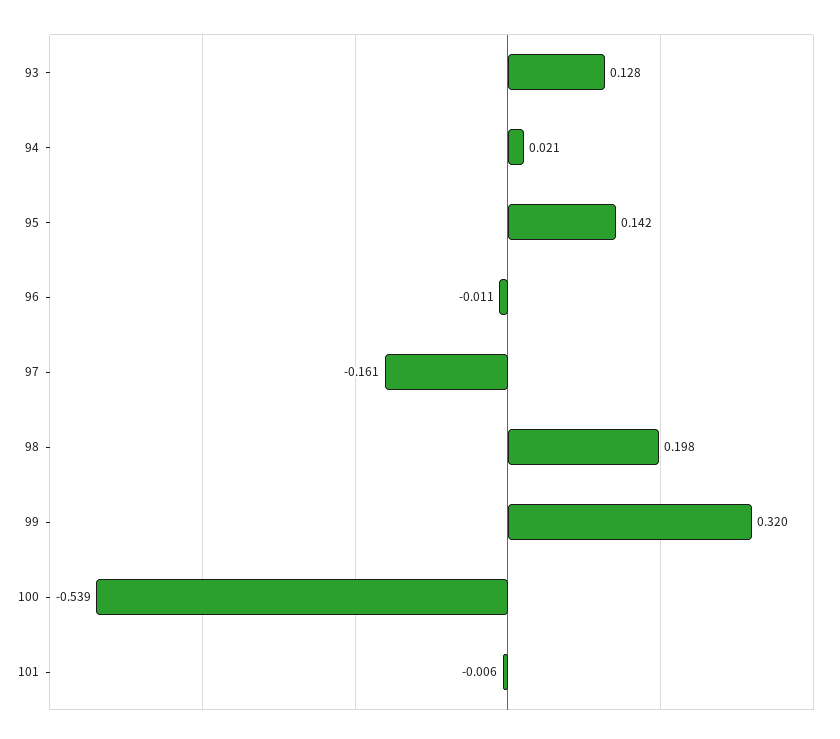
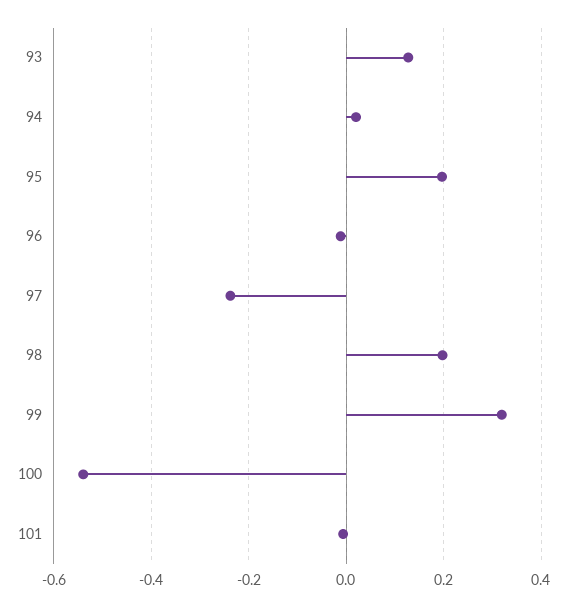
  {
    "93": 0.128,
    "94": 0.021,
-   "95": 0.142,
+   "95": 0.2,
    "96": -0.011,
-   "97": -0.161,
+   "97": -0.24,
    "98": 0.198,
    "99": 0.32,
    "100": -0.539,
    "101": -0.006
  }

